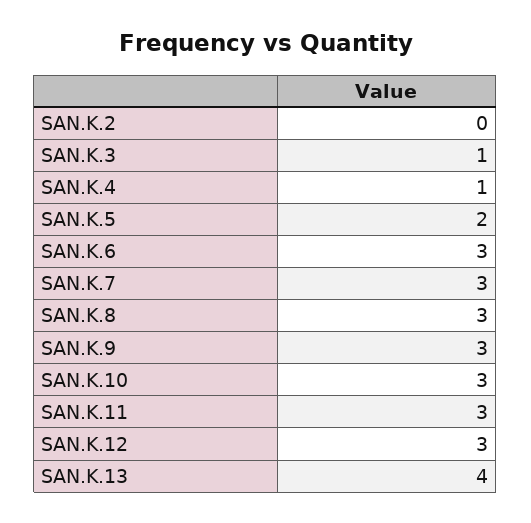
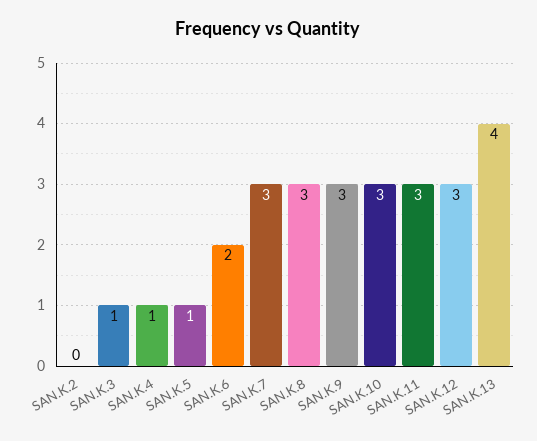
  {
    "SAN.K.2": 0,
    "SAN.K.3": 1,
    "SAN.K.4": 1,
-   "SAN.K.5": 2,
+   "SAN.K.5": 1,
-   "SAN.K.6": 3,
+   "SAN.K.6": 2,
    "SAN.K.7": 3,
    "SAN.K.8": 3,
    "SAN.K.9": 3,
    "SAN.K.10": 3,
    "SAN.K.11": 3,
    "SAN.K.12": 3,
    "SAN.K.13": 4
  }

